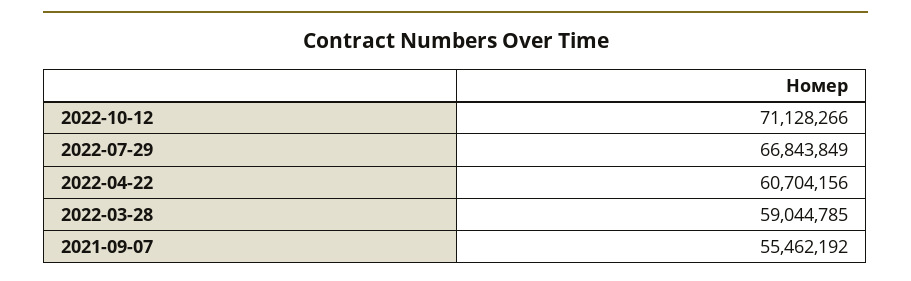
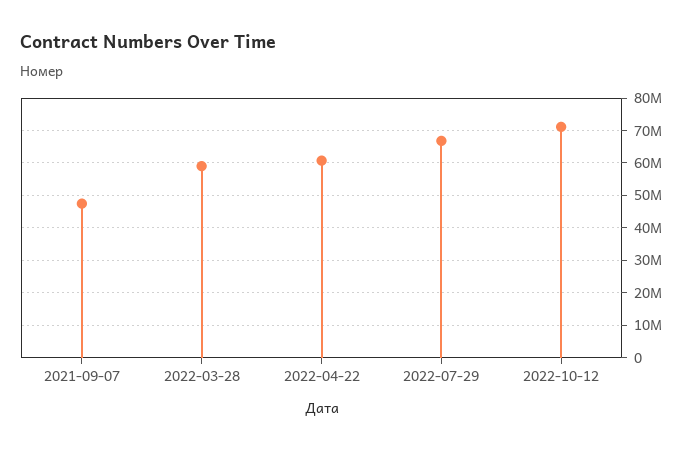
  {
    "2022-10-12": 71128266,
    "2022-07-29": 66843849,
    "2022-04-22": 60704156,
    "2022-03-28": 59044785,
-   "2021-09-07": 55462192
+   "2021-09-07": 48000000
  }

